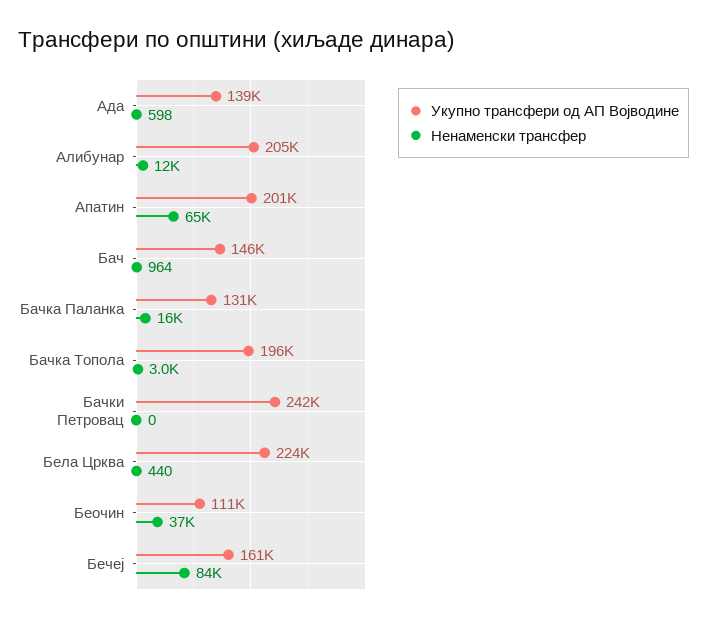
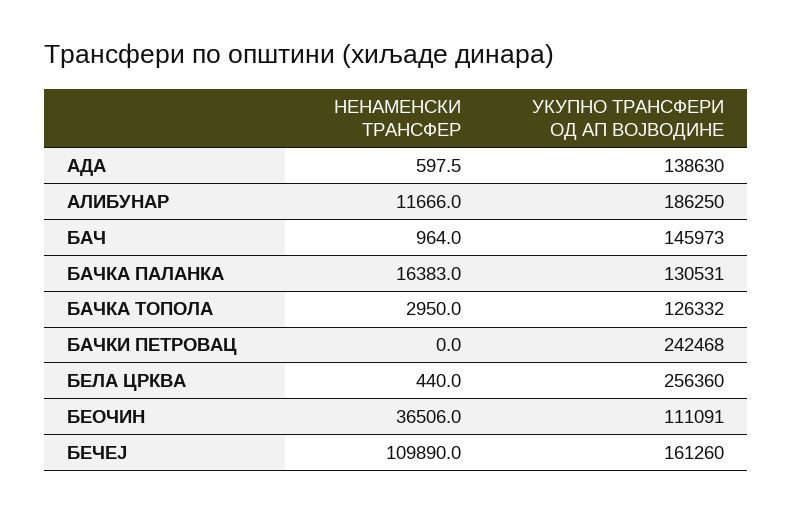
  {
    "Укупно трансфери од АП Војводине": {
      "Ада": 138630,
-     "Алибунар": 205000,
+     "Алибунар": 186250,
-     "Апатин": 201000,
      "Бач": 145973,
      "Бачка Паланка": 130531,
-     "Бачка Топола": 196000,
+     "Бачка Топола": 126332,
      "Бачки Петровац": 242468,
-     "Бела Црква": 224000,
+     "Бела Црква": 256360,
      "Беочин": 111091,
      "Бечеј": 161260
    },
    "Ненаменски трансфер": {
      "Ада": 597.5,
      "Алибунар": 11666,
-     "Апатин": 65000,
      "Бач": 964,
      "Бачка Паланка": 16383,
      "Бачка Топола": 2950,
      "Бачки Петровац": 0,
      "Бела Црква": 440,
      "Беочин": 36506,
-     "Бечеј": 84000
+     "Бечеј": 109890
    }
  }

